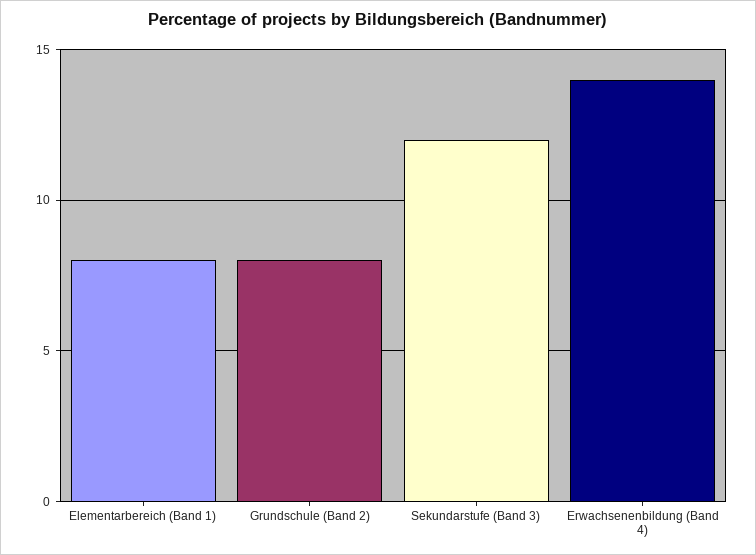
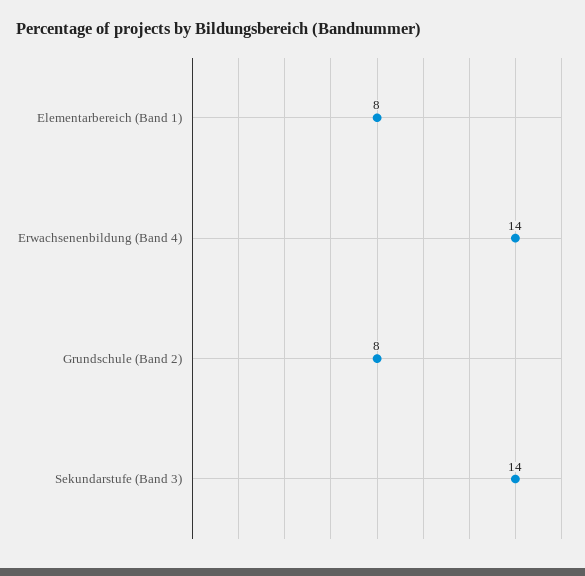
  {
    "Elementarbereich (Band 1)": 8,
    "Grundschule (Band 2)": 8,
-   "Sekundarstufe (Band 3)": 12,
+   "Sekundarstufe (Band 3)": 14,
    "Erwachsenenbildung (Band 4)": 14
  }

